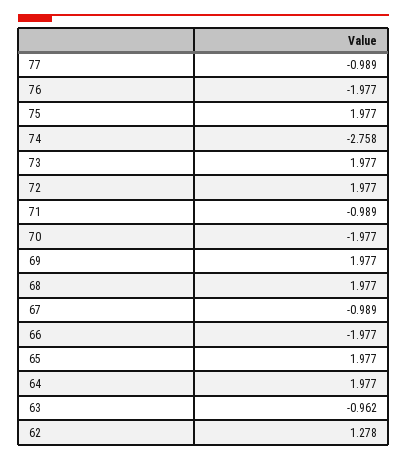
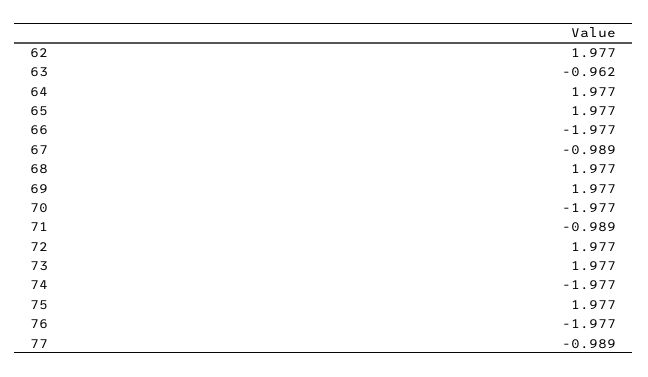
  {
    "77": -0.989,
    "76": -1.977,
    "75": 1.977,
-   "74": -2.758,
+   "74": -1.977,
    "73": 1.977,
    "72": 1.977,
    "71": -0.989,
    "70": -1.977,
    "69": 1.977,
    "68": 1.977,
    "67": -0.989,
    "66": -1.977,
    "65": 1.977,
    "64": 1.977,
    "63": -0.962,
-   "62": 1.278
+   "62": 1.977
  }

